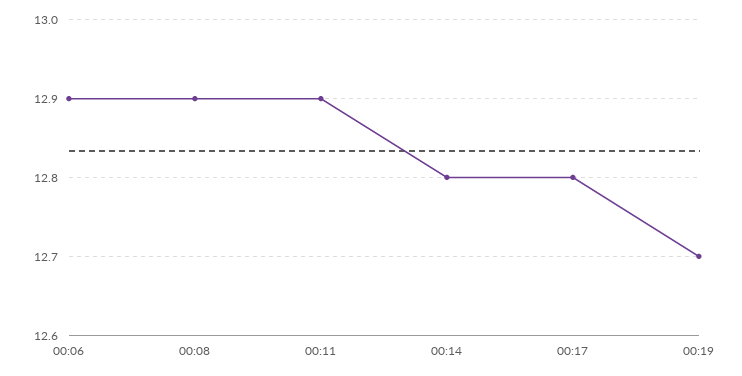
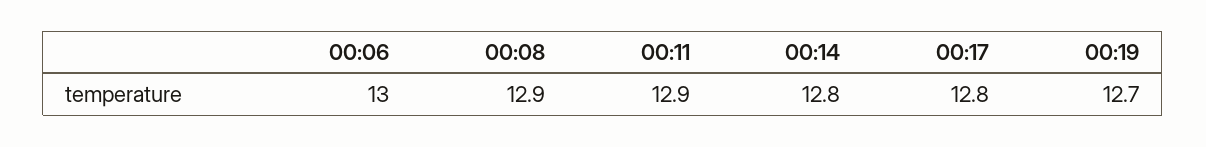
  {
-   "00:06": 12.9,
+   "00:06": 13,
    "00:08": 12.9,
    "00:11": 12.9,
    "00:14": 12.8,
    "00:17": 12.8,
    "00:19": 12.7
  }

